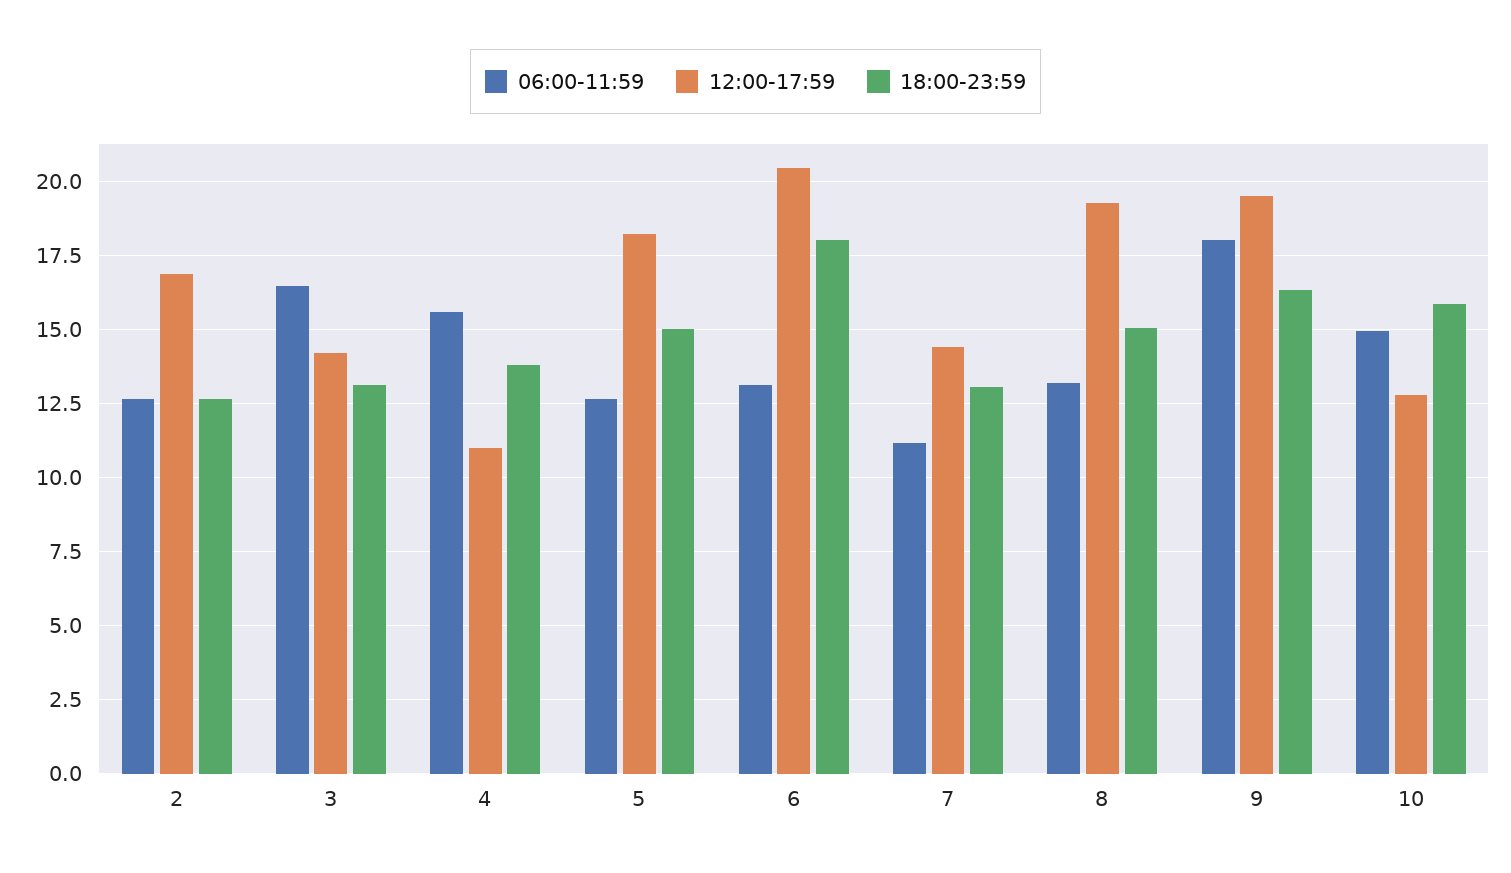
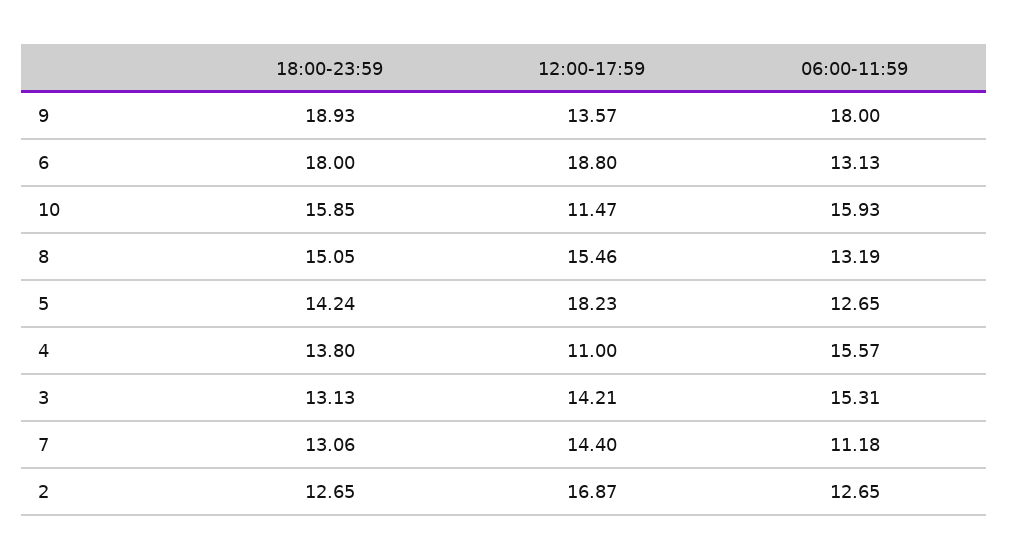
  {
    "06:00-11:59": {
      "2": 12.65,
-     "3": 16.5,
+     "3": 15.31,
      "4": 15.57,
      "5": 12.65,
      "6": 13.13,
      "7": 11.18,
      "8": 13.19,
      "9": 18,
-     "10": 15
+     "10": 15.93
    },
    "12:00-17:59": {
      "2": 16.87,
      "3": 14.21,
      "4": 11,
      "5": 18.23,
-     "6": 20.5,
+     "6": 18.8,
      "7": 14.4,
-     "8": 19.25,
+     "8": 15.46,
-     "9": 19.5,
+     "9": 13.57,
-     "10": 12.75
+     "10": 11.47
    },
    "18:00-23:59": {
      "2": 12.65,
      "3": 13.13,
      "4": 13.8,
-     "5": 15,
+     "5": 14.24,
      "6": 18,
      "7": 13.06,
      "8": 15.05,
-     "9": 16.25,
+     "9": 18.93,
      "10": 15.85
    }
  }

